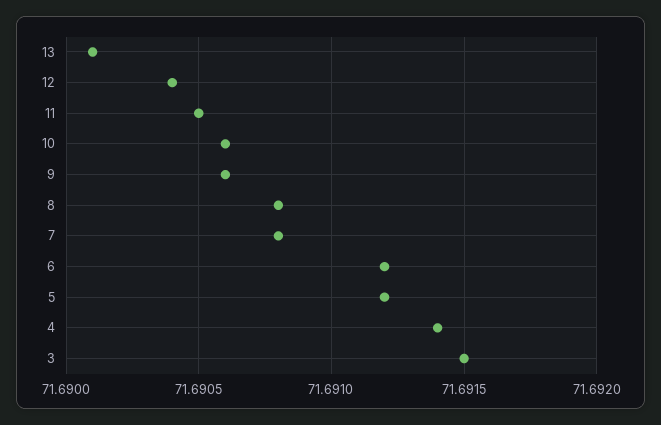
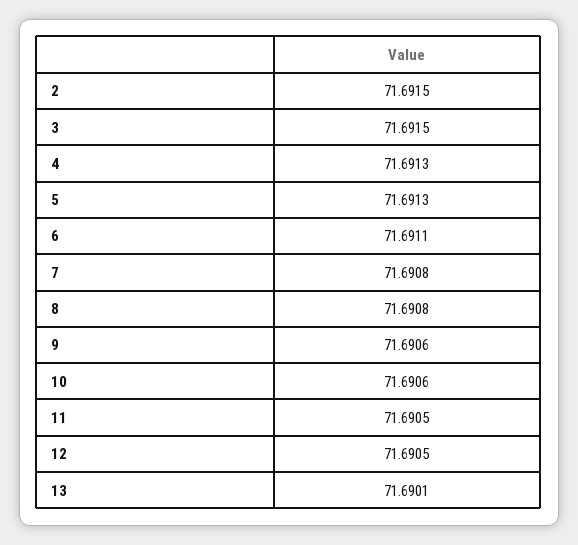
  {
    "13": 71.6901,
-   "12": 71.6904,
+   "12": 71.6905,
    "11": 71.6905,
    "10": 71.6906,
    "9": 71.6906,
    "8": 71.6908,
    "7": 71.6908,
-   "6": 71.6912,
+   "6": 71.6911,
-   "5": 71.6912,
+   "5": 71.6913,
-   "4": 71.6914,
+   "4": 71.6913,
-   "3": 71.6915
+   "3": 71.6915,
+   "2": 71.6915
  }

